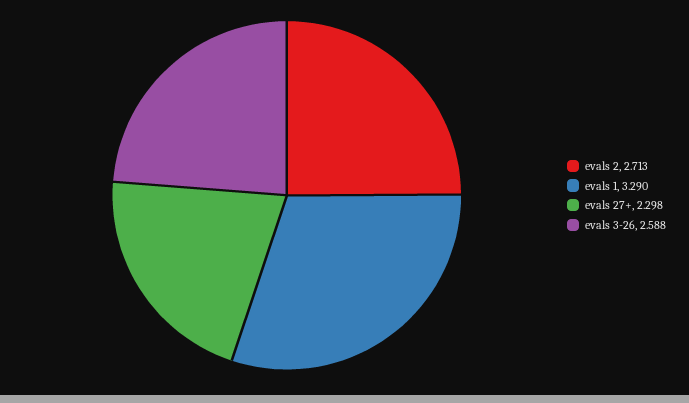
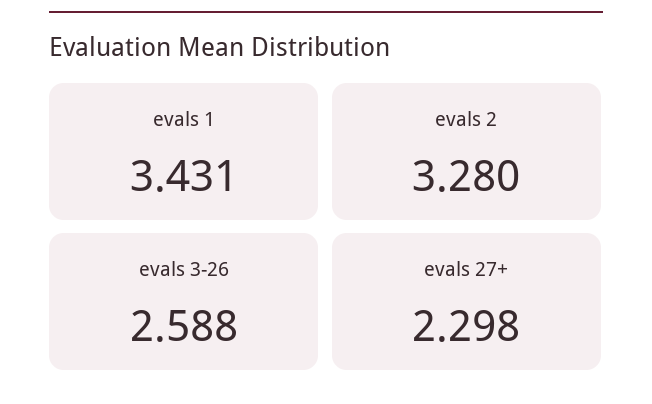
  {
-   "evals 2": 2.713,
+   "evals 2": 3.28,
-   "evals 1": 3.29,
+   "evals 1": 3.431,
    "evals 27+": 2.298,
    "evals 3-26": 2.588
  }

